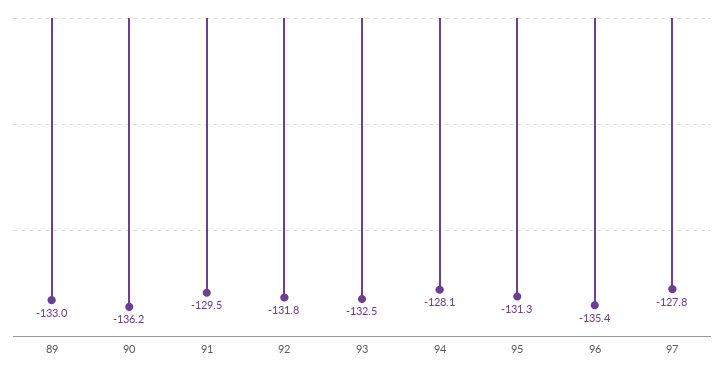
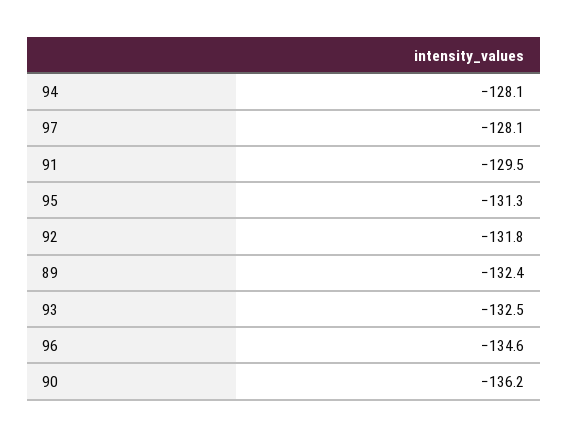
  {
-   "89": -133,
+   "89": -132.4,
    "90": -136.2,
    "91": -129.5,
    "92": -131.8,
    "93": -132.5,
    "94": -128.1,
    "95": -131.3,
-   "96": -135.4,
+   "96": -134.6,
-   "97": -127.8
+   "97": -128.1
  }

